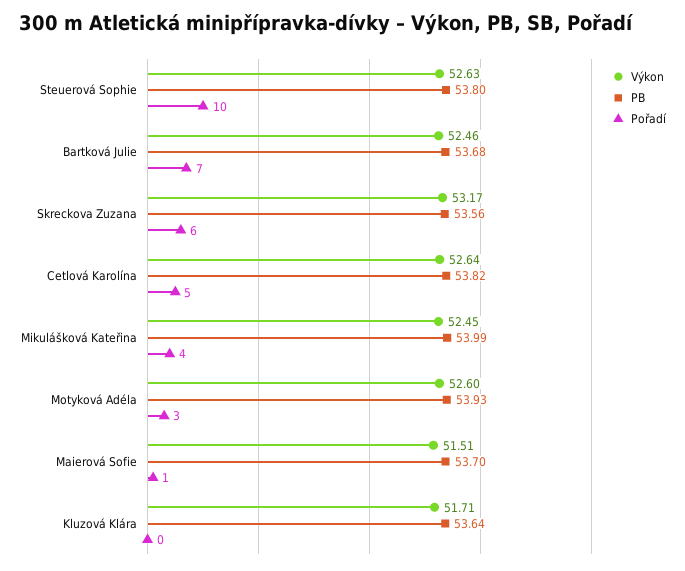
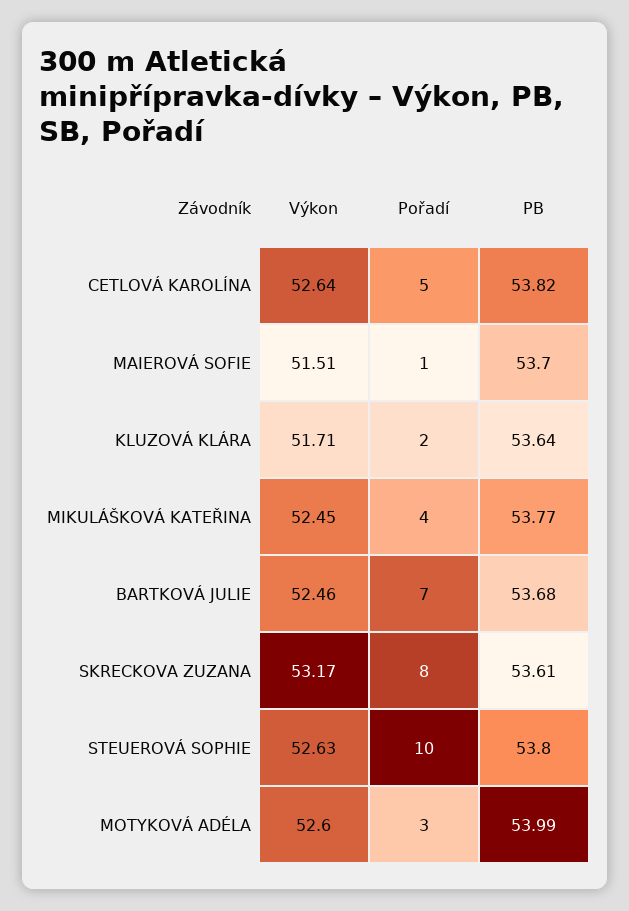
  {
    "Výkon": {
      "Steuerová Sophie": 52.63,
      "Bartková Julie": 52.46,
      "Skreckova Zuzana": 53.17,
      "Cetlová Karolína": 52.64,
      "Mikulášková Kateřina": 52.45,
      "Motyková Adéla": 52.6,
      "Maierová Sofie": 51.51,
      "Kluzová Klára": 51.71
    },
    "PB": {
      "Steuerová Sophie": 53.8,
      "Bartková Julie": 53.68,
-     "Skreckova Zuzana": 53.56,
+     "Skreckova Zuzana": 53.61,
      "Cetlová Karolína": 53.82,
-     "Mikulášková Kateřina": 53.99,
+     "Mikulášková Kateřina": 53.77,
-     "Motyková Adéla": 53.93,
+     "Motyková Adéla": 53.99,
      "Maierová Sofie": 53.7,
      "Kluzová Klára": 53.64
    },
    "Pořadí": {
      "Steuerová Sophie": 10,
      "Bartková Julie": 7,
-     "Skreckova Zuzana": 6,
+     "Skreckova Zuzana": 8,
      "Cetlová Karolína": 5,
      "Mikulášková Kateřina": 4,
      "Motyková Adéla": 3,
      "Maierová Sofie": 1,
-     "Kluzová Klára": 0
+     "Kluzová Klára": 2
    }
  }

